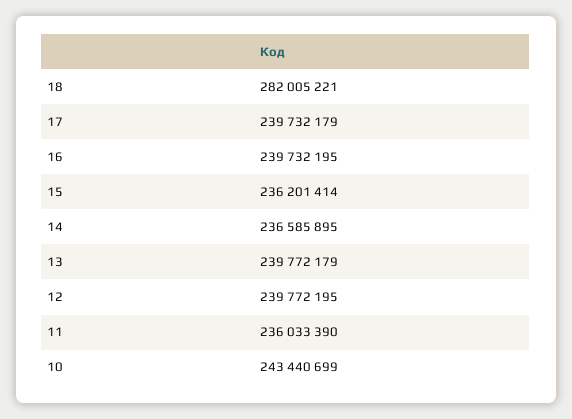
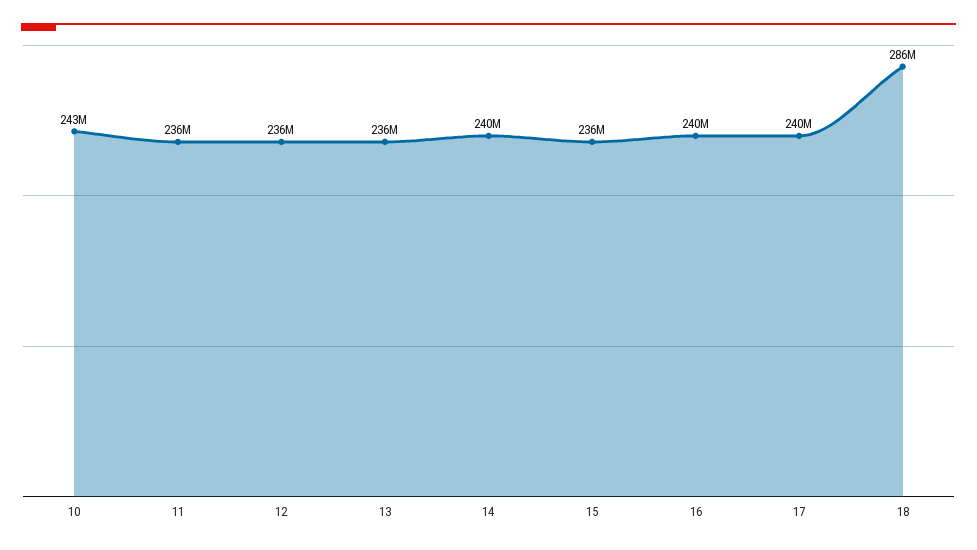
  {
-   "18": 282005221,
+   "18": 286000000,
    "17": 239732179,
    "16": 239732195,
    "15": 236201414,
-   "14": 236585895,
+   "14": 240000000,
-   "13": 239772179,
+   "13": 236000000,
-   "12": 239772195,
+   "12": 236000000,
    "11": 236033390,
    "10": 243440699
  }

